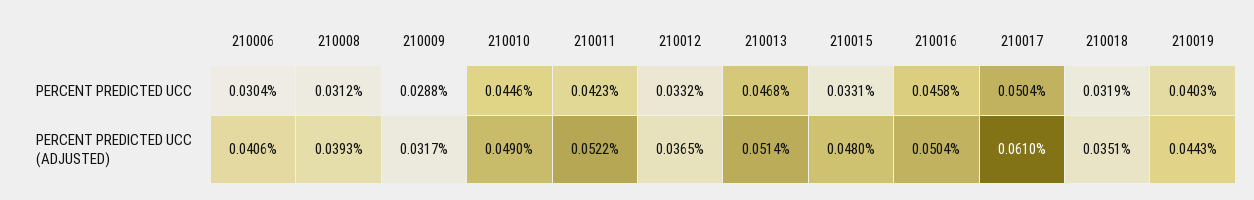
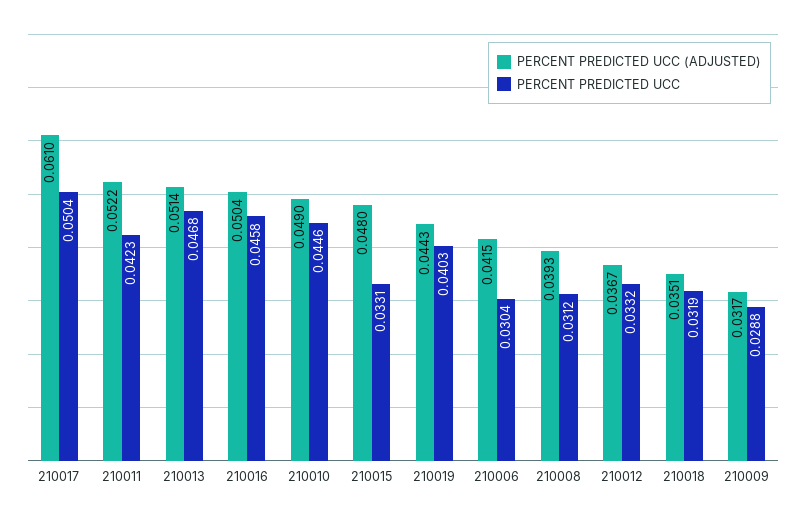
  {
    "PERCENT PREDICTED UCC": {
      "210006": 0.0304,
      "210008": 0.0312,
      "210009": 0.0288,
      "210010": 0.0446,
      "210011": 0.0423,
      "210012": 0.0332,
      "210013": 0.0468,
      "210015": 0.0331,
      "210016": 0.0458,
      "210017": 0.0504,
      "210018": 0.0319,
      "210019": 0.0403
    },
    "PERCENT PREDICTED UCC (ADJUSTED)": {
-     "210006": 0.0406,
+     "210006": 0.0415,
      "210008": 0.0393,
      "210009": 0.0317,
      "210010": 0.049,
      "210011": 0.0522,
-     "210012": 0.0365,
+     "210012": 0.0367,
      "210013": 0.0514,
      "210015": 0.048,
      "210016": 0.0504,
      "210017": 0.061,
      "210018": 0.0351,
      "210019": 0.0443
    }
  }

